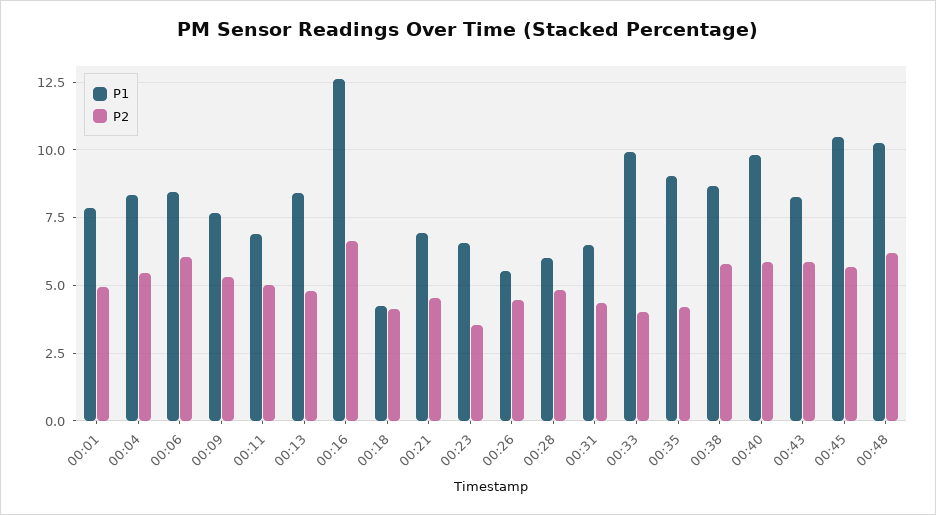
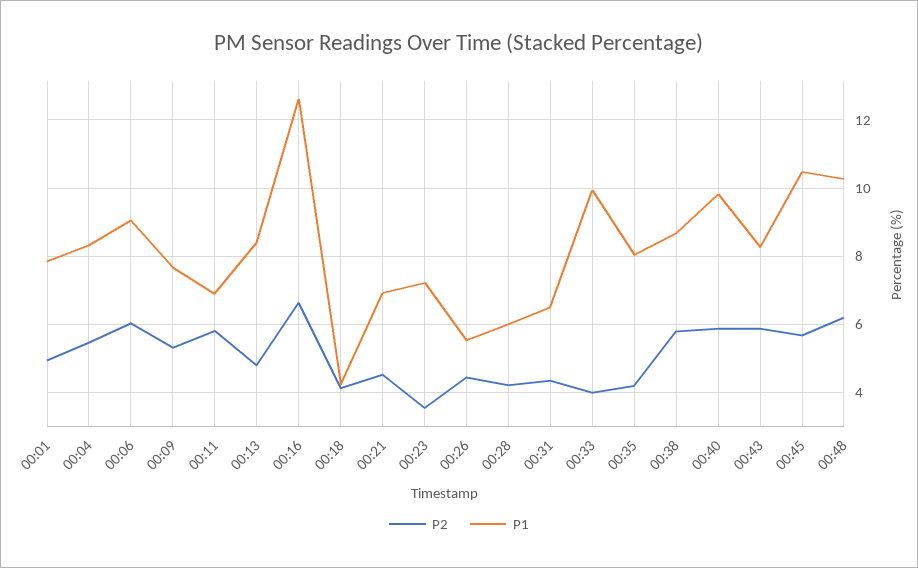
  {
    "P1": {
      "00:01": 7.8,
      "00:04": 8.4,
-     "00:06": 8.5,
+     "00:06": 9,
      "00:09": 7.6,
      "00:11": 7,
      "00:13": 8.4,
      "00:16": 12.6,
      "00:18": 4.2,
      "00:21": 7,
-     "00:23": 6.5,
+     "00:23": 7.2,
      "00:26": 5.6,
      "00:28": 6,
      "00:31": 6.6,
      "00:33": 10,
-     "00:35": 9,
+     "00:35": 8,
      "00:38": 8.6,
      "00:40": 9.8,
      "00:43": 8.2,
      "00:45": 10.4,
      "00:48": 10.2
    },
    "P2": {
      "00:01": 5,
      "00:04": 5.4,
      "00:06": 6,
      "00:09": 5.4,
-     "00:11": 5,
+     "00:11": 5.8,
      "00:13": 4.8,
      "00:16": 6.6,
      "00:18": 4.2,
      "00:21": 4.6,
      "00:23": 3.6,
      "00:26": 4.4,
-     "00:28": 4.75,
+     "00:28": 4.2,
      "00:31": 4.4,
      "00:33": 4,
      "00:35": 4.2,
      "00:38": 5.8,
      "00:40": 5.8,
      "00:43": 5.8,
      "00:45": 5.6,
      "00:48": 6.2
    }
  }

